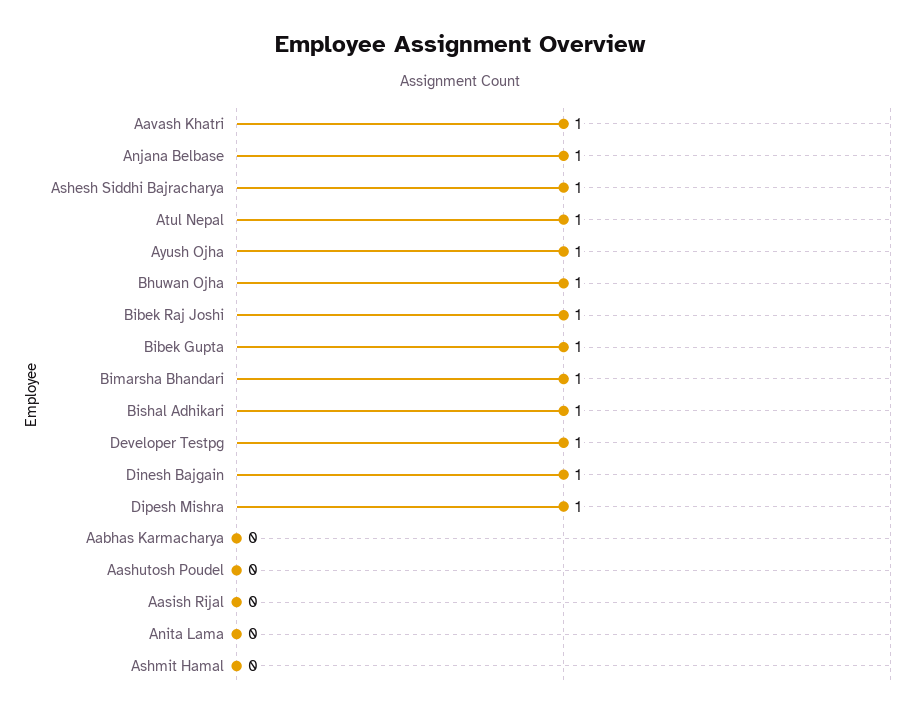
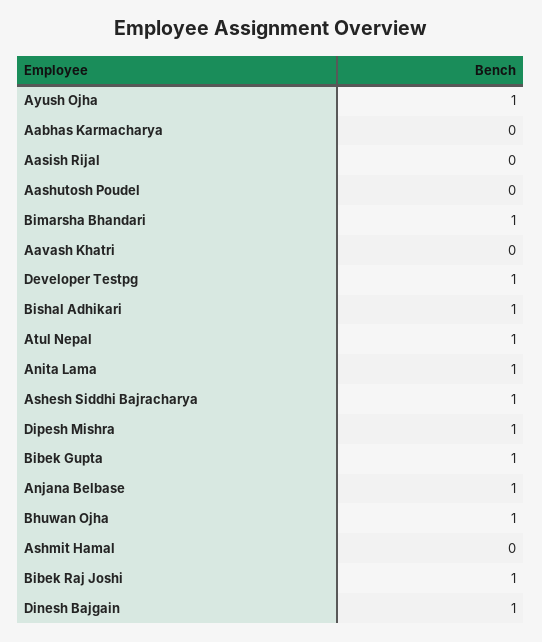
  {
-   "Aavash Khatri": 1,
+   "Aavash Khatri": 0,
    "Anjana Belbase": 1,
    "Ashesh Siddhi Bajracharya": 1,
    "Atul Nepal": 1,
    "Ayush Ojha": 1,
    "Bhuwan Ojha": 1,
    "Bibek Raj Joshi": 1,
    "Bibek Gupta": 1,
    "Bimarsha Bhandari": 1,
    "Bishal Adhikari": 1,
    "Developer Testpg": 1,
    "Dinesh Bajgain": 1,
    "Dipesh Mishra": 1,
    "Aabhas Karmacharya": 0,
    "Aashutosh Poudel": 0,
    "Aasish Rijal": 0,
-   "Anita Lama": 0,
+   "Anita Lama": 1,
    "Ashmit Hamal": 0
  }

